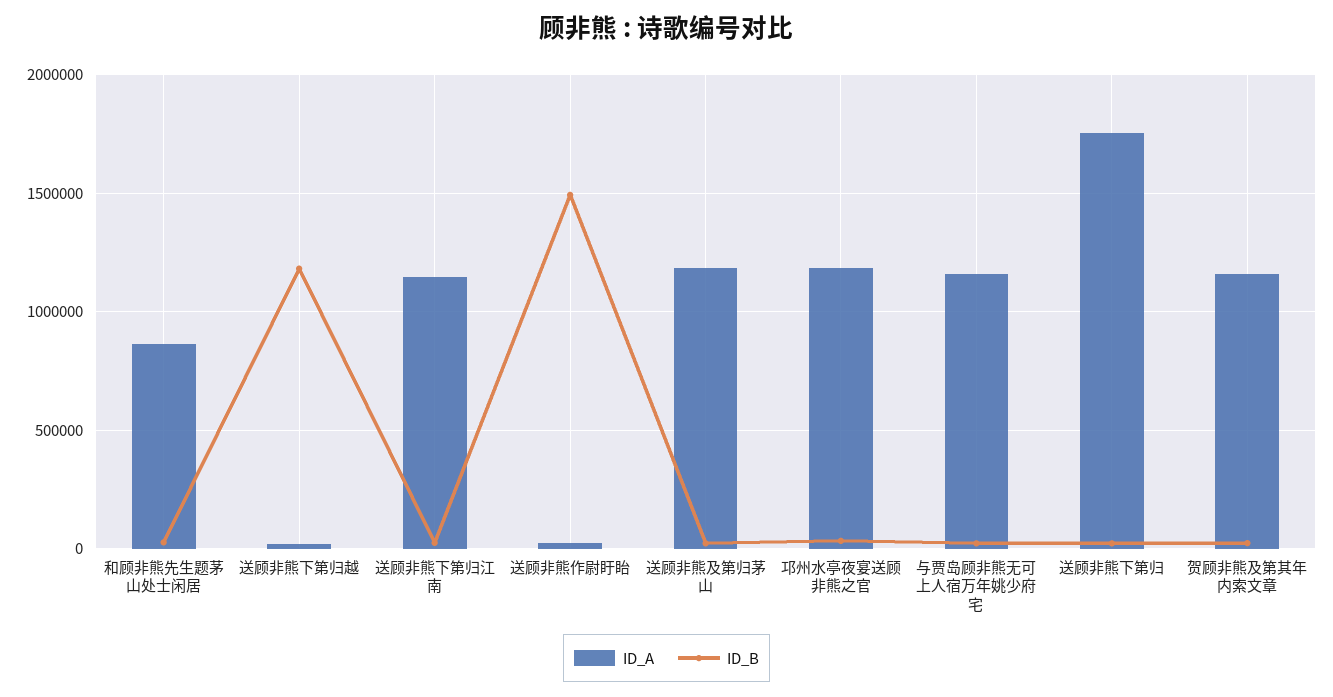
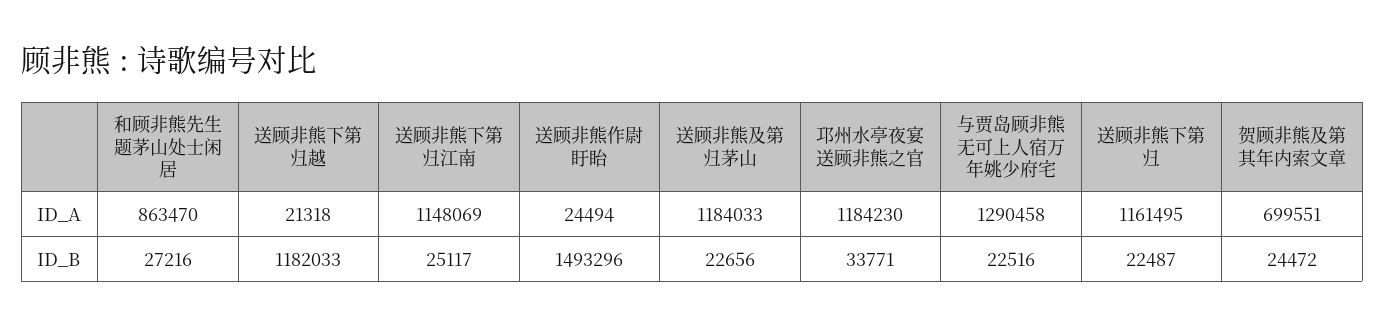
  {
    "ID_A": {
      "和顾非熊先生题茅山处士闲居": 863470,
      "送顾非熊下第归越": 21318,
      "送顾非熊下第归江南": 1148069,
      "送顾非熊作尉盱眙": 24494,
      "送顾非熊及第归茅山": 1184033,
      "邛州水亭夜宴送顾非熊之官": 1184230,
-     "与贾岛顾非熊无可上人宿万年姚少府宅": 1150000,
+     "与贾岛顾非熊无可上人宿万年姚少府宅": 1290458,
-     "送顾非熊下第归": 1750000,
+     "送顾非熊下第归": 1161495,
-     "贺顾非熊及第其年内索文章": 1150000
+     "贺顾非熊及第其年内索文章": 699551
    },
    "ID_B": {
      "和顾非熊先生题茅山处士闲居": 27216,
      "送顾非熊下第归越": 1182033,
      "送顾非熊下第归江南": 25117,
      "送顾非熊作尉盱眙": 1493296,
      "送顾非熊及第归茅山": 22656,
      "邛州水亭夜宴送顾非熊之官": 33771,
      "与贾岛顾非熊无可上人宿万年姚少府宅": 22516,
      "送顾非熊下第归": 22487,
      "贺顾非熊及第其年内索文章": 24472
    }
  }

